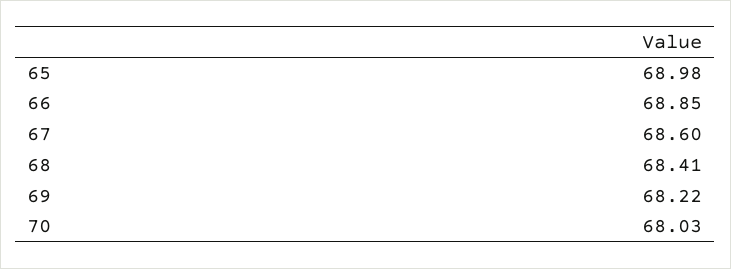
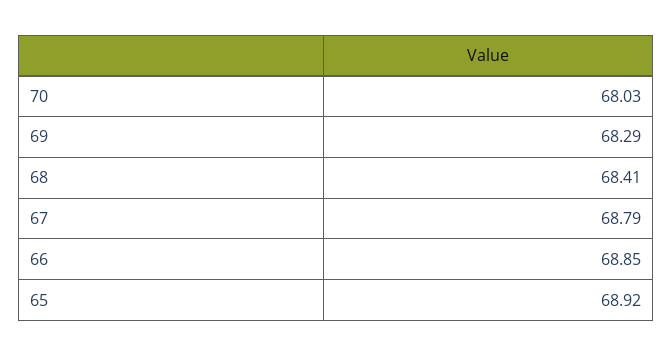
  {
-   "65": 68.98,
+   "65": 68.92,
    "66": 68.85,
-   "67": 68.6,
+   "67": 68.79,
    "68": 68.41,
-   "69": 68.22,
+   "69": 68.29,
    "70": 68.03
  }

